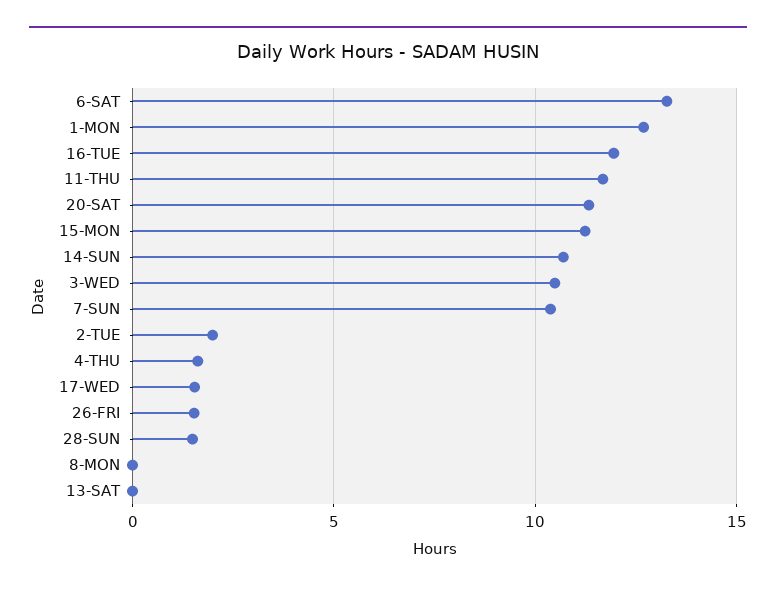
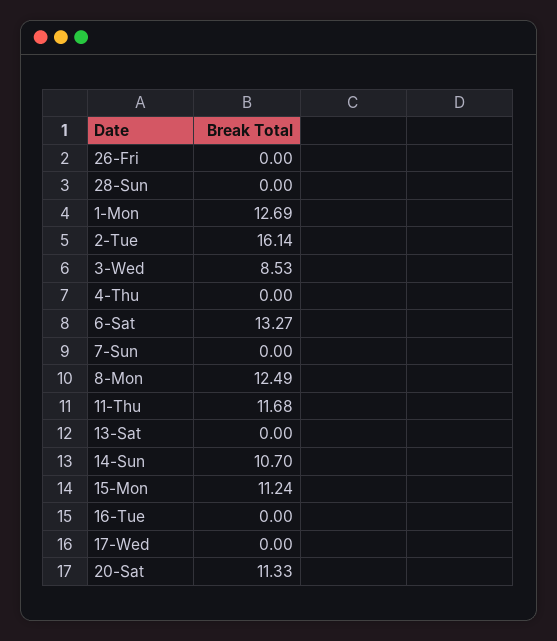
  {
    "6-SAT": 13.27,
    "1-MON": 12.69,
-   "16-TUE": 12,
+   "16-TUE": 0,
    "11-THU": 11.68,
    "20-SAT": 11.33,
    "15-MON": 11.24,
    "14-SUN": 10.7,
-   "3-WED": 10.5,
+   "3-WED": 8.53,
-   "7-SUN": 10.5,
+   "7-SUN": 0,
-   "2-TUE": 2,
+   "2-TUE": 16.14,
-   "4-THU": 1.5,
+   "4-THU": 0,
-   "17-WED": 1.5,
+   "17-WED": 0,
-   "26-FRI": 1.5,
+   "26-FRI": 0,
-   "28-SUN": 1.5,
+   "28-SUN": 0,
-   "8-MON": 0,
+   "8-MON": 12.49,
    "13-SAT": 0
  }

